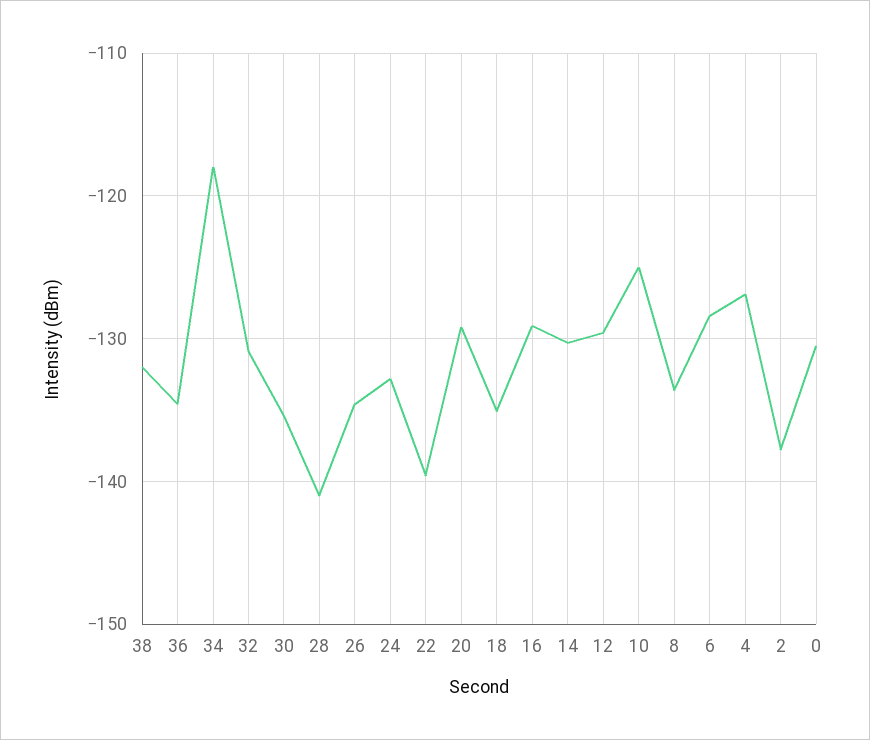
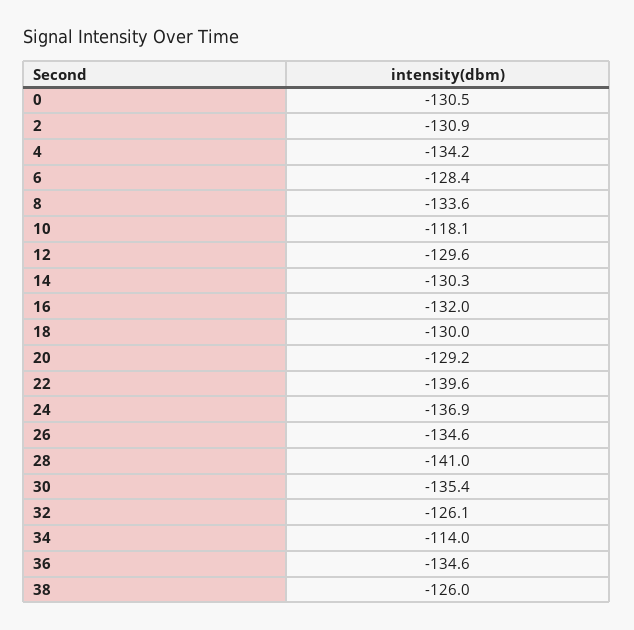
  {
-   "38": -132,
+   "38": -126,
    "36": -134.6,
-   "34": -118,
+   "34": -114,
-   "32": -131,
+   "32": -126.1,
    "30": -135.4,
    "28": -141,
    "26": -134.6,
-   "24": -133,
+   "24": -136.9,
    "22": -139.6,
    "20": -129.2,
-   "18": -135,
+   "18": -130,
-   "16": -129,
+   "16": -132,
    "14": -130.3,
    "12": -129.6,
-   "10": -125,
+   "10": -118.1,
    "8": -133.6,
    "6": -128.4,
-   "4": -127,
+   "4": -134.2,
-   "2": -138,
+   "2": -130.9,
    "0": -130.5
  }

